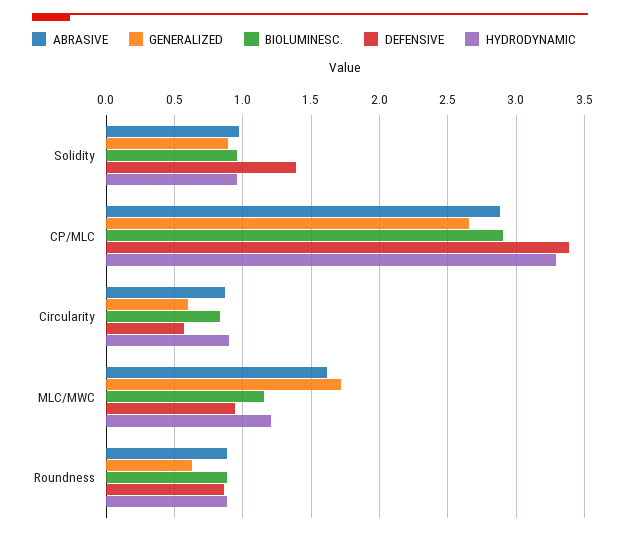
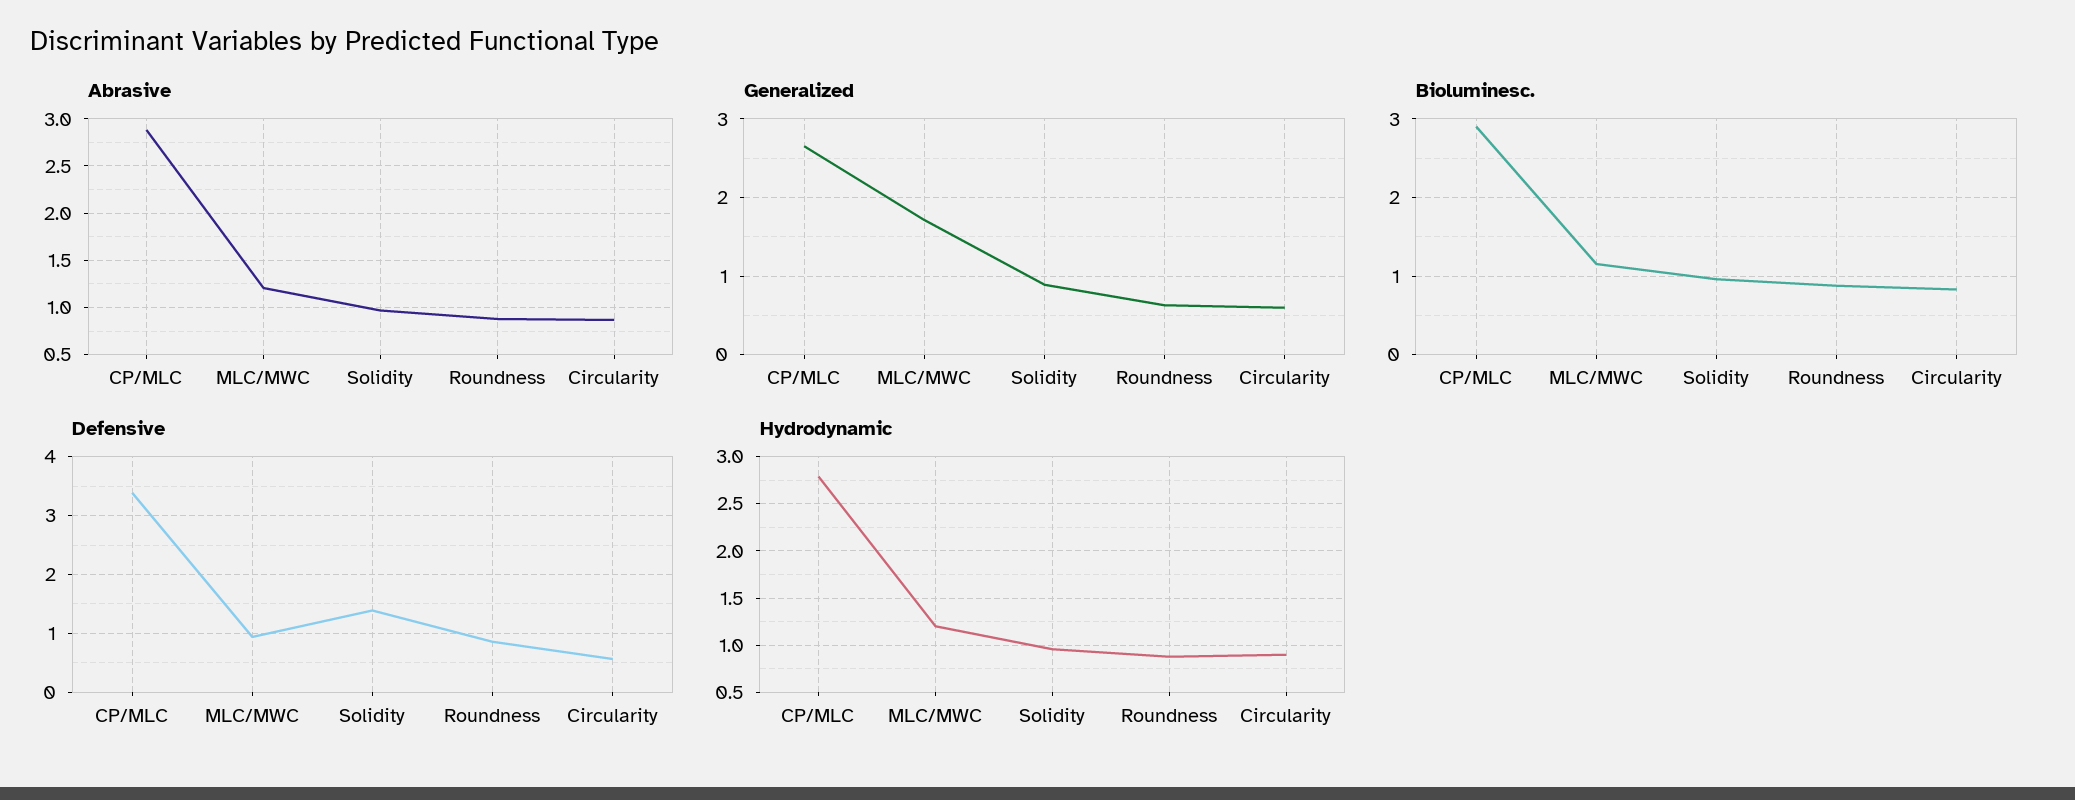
  {
    "ABRASIVE": {
      "Solidity": 0.95,
      "CP/MLC": 2.9,
      "Circularity": 0.85,
-     "MLC/MWC": 1.6,
+     "MLC/MWC": 1.2,
      "Roundness": 0.9
    },
    "GENERALIZED": {
      "Solidity": 0.9,
      "CP/MLC": 2.65,
      "Circularity": 0.6,
      "MLC/MWC": 1.7,
      "Roundness": 0.65
    },
    "BIOLUMINESC.": {
      "Solidity": 0.95,
      "CP/MLC": 2.9,
      "Circularity": 0.85,
      "MLC/MWC": 1.15,
      "Roundness": 0.9
    },
    "DEFENSIVE": {
      "Solidity": 1.4,
      "CP/MLC": 3.4,
      "Circularity": 0.55,
      "MLC/MWC": 0.95,
      "Roundness": 0.85
    },
    "HYDRODYNAMIC": {
      "Solidity": 0.95,
-     "CP/MLC": 3.3,
+     "CP/MLC": 2.8,
      "Circularity": 0.9,
      "MLC/MWC": 1.2,
      "Roundness": 0.9
    }
  }

